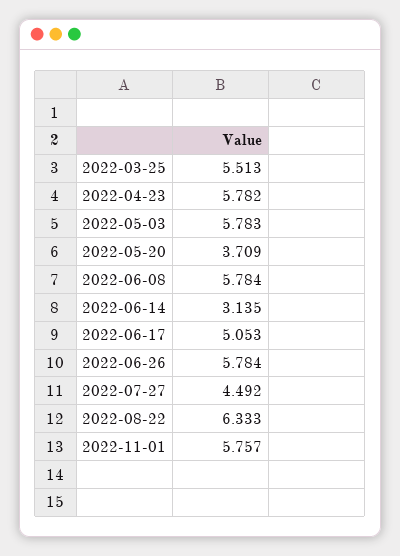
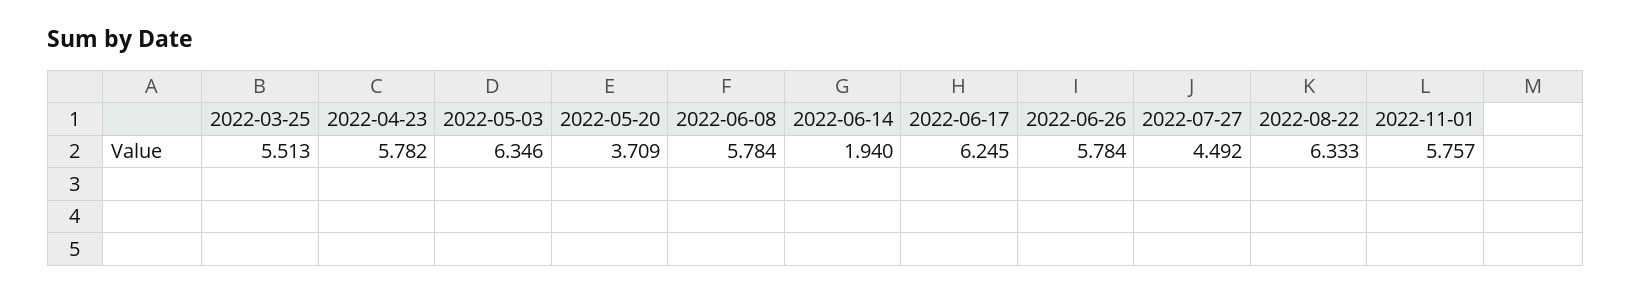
  {
    "2022-03-25": 5.513,
    "2022-04-23": 5.782,
-   "2022-05-03": 5.783,
+   "2022-05-03": 6.346,
    "2022-05-20": 3.709,
    "2022-06-08": 5.784,
-   "2022-06-14": 3.135,
+   "2022-06-14": 1.94,
-   "2022-06-17": 5.053,
+   "2022-06-17": 6.245,
    "2022-06-26": 5.784,
    "2022-07-27": 4.492,
    "2022-08-22": 6.333,
    "2022-11-01": 5.757
  }

